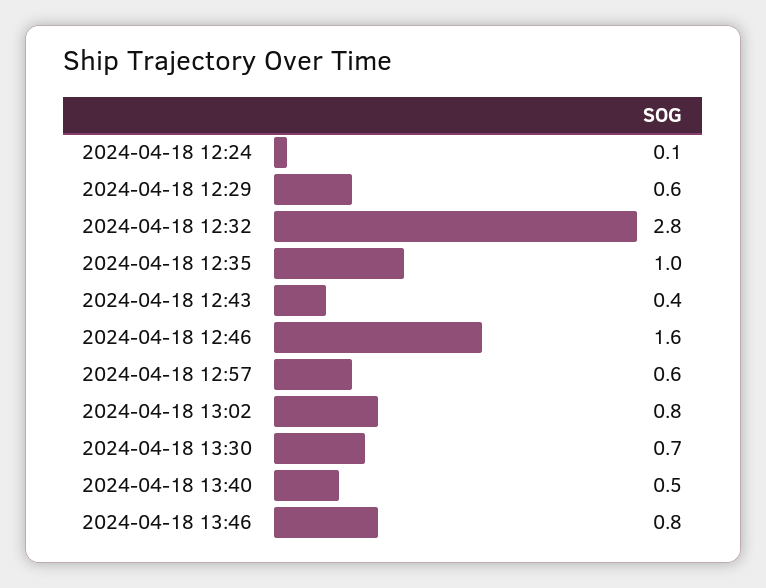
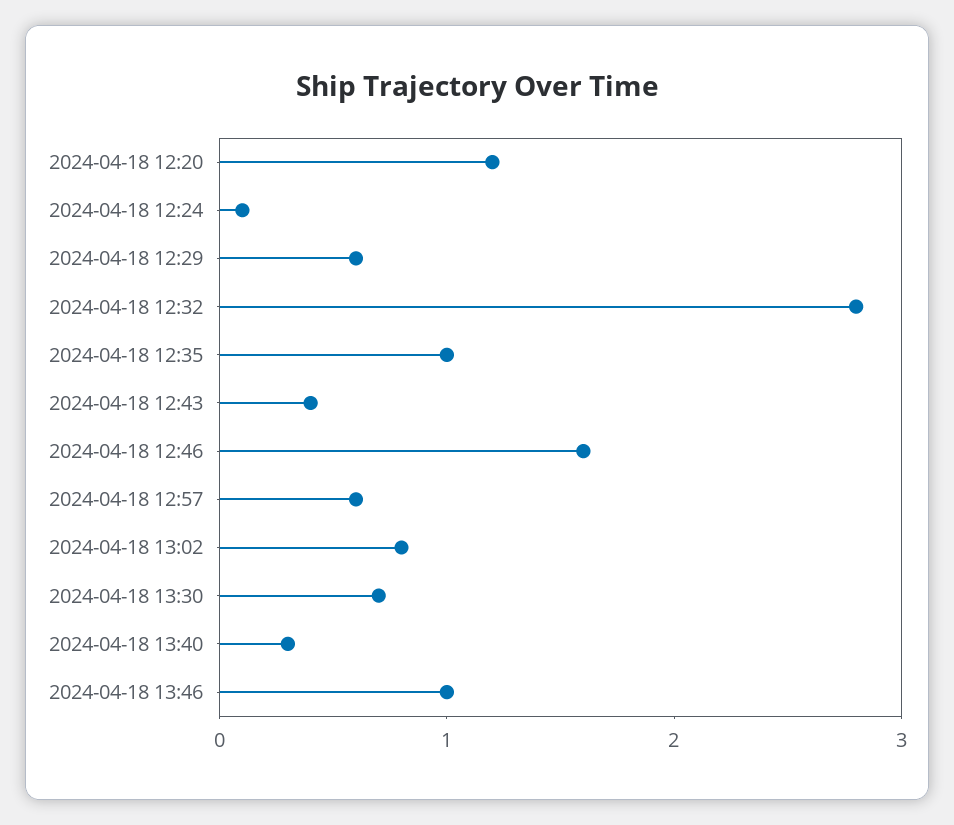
  {
    "2024-04-18 12:24": 0.1,
    "2024-04-18 12:29": 0.6,
    "2024-04-18 12:32": 2.8,
    "2024-04-18 12:35": 1,
    "2024-04-18 12:43": 0.4,
    "2024-04-18 12:46": 1.6,
    "2024-04-18 12:57": 0.6,
    "2024-04-18 13:02": 0.8,
    "2024-04-18 13:30": 0.7,
-   "2024-04-18 13:40": 0.5,
+   "2024-04-18 13:40": 0.3,
-   "2024-04-18 13:46": 0.8
+   "2024-04-18 13:46": 1,
+   "2024-04-18 12:20": 1.2
  }

